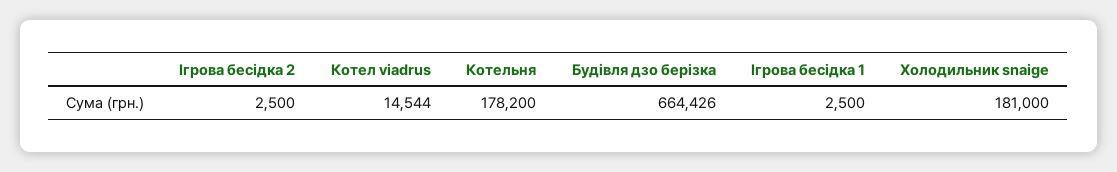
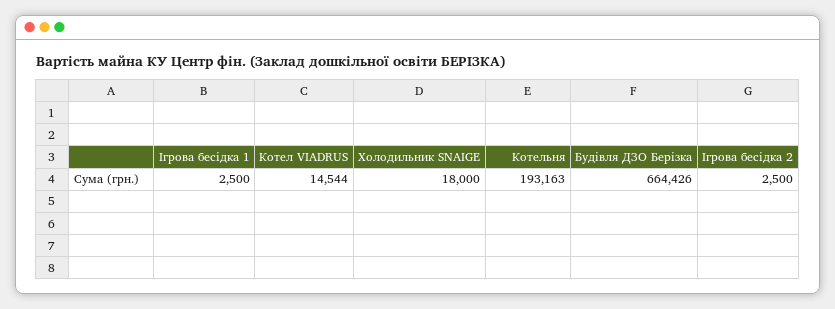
  {
    "Ігрова бесідка 2": 2500,
    "Котел viadrus": 14544,
-   "Котельня": 178200,
+   "Котельня": 193163,
    "Будівля дзо берізка": 664426,
    "Ігрова бесідка 1": 2500,
-   "Холодильник snaige": 181000
+   "Холодильник snaige": 18000
  }

